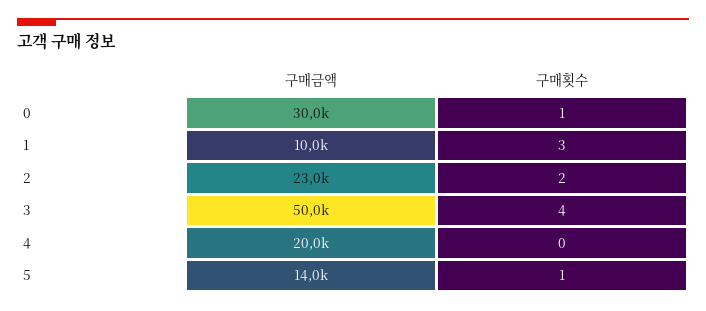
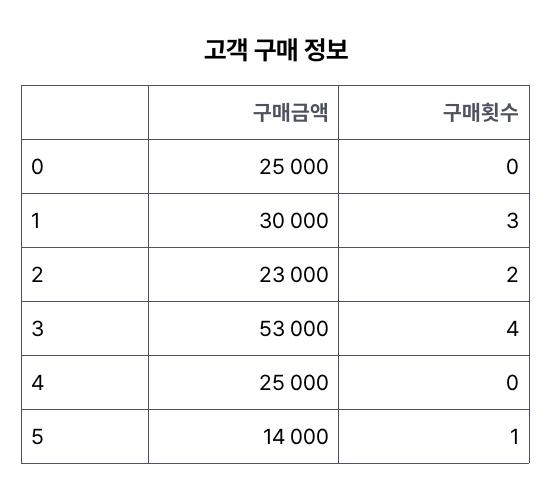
  {
    "구매금액": {
-     "0": 30000,
+     "0": 25000,
-     "1": 10000,
+     "1": 30000,
      "2": 23000,
-     "3": 50000,
+     "3": 53000,
-     "4": 20000,
+     "4": 25000,
      "5": 14000
    },
    "구매횟수": {
-     "0": 1,
+     "0": 0,
      "1": 3,
      "2": 2,
      "3": 4,
      "4": 0,
      "5": 1
    }
  }

